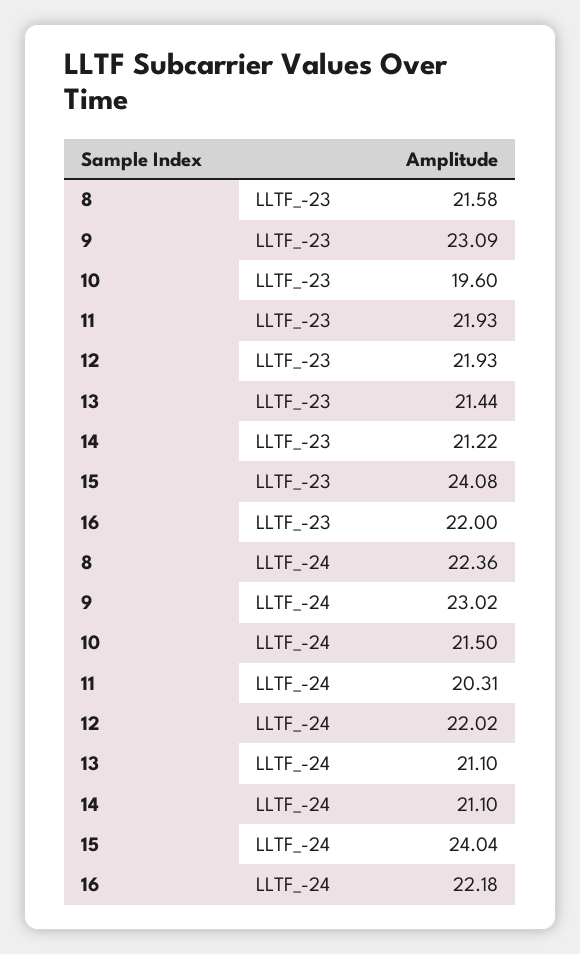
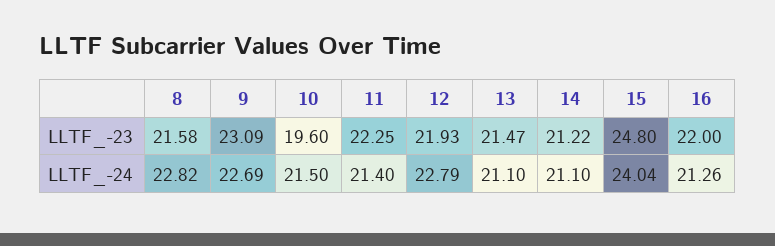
  {
    "8": {
      "LLTF_-23": 21.58,
-     "LLTF_-24": 22.36
+     "LLTF_-24": 22.82
    },
    "9": {
      "LLTF_-23": 23.09,
-     "LLTF_-24": 23.02
+     "LLTF_-24": 22.69
    },
    "10": {
      "LLTF_-23": 19.6,
      "LLTF_-24": 21.5
    },
    "11": {
-     "LLTF_-23": 21.93,
+     "LLTF_-23": 22.25,
-     "LLTF_-24": 20.31
+     "LLTF_-24": 21.4
    },
    "12": {
      "LLTF_-23": 21.93,
-     "LLTF_-24": 22.02
+     "LLTF_-24": 22.79
    },
    "13": {
-     "LLTF_-23": 21.44,
+     "LLTF_-23": 21.47,
      "LLTF_-24": 21.1
    },
    "14": {
      "LLTF_-23": 21.22,
      "LLTF_-24": 21.1
    },
    "15": {
-     "LLTF_-23": 24.08,
+     "LLTF_-23": 24.8,
      "LLTF_-24": 24.04
    },
    "16": {
      "LLTF_-23": 22,
-     "LLTF_-24": 22.18
+     "LLTF_-24": 21.26
    }
  }

